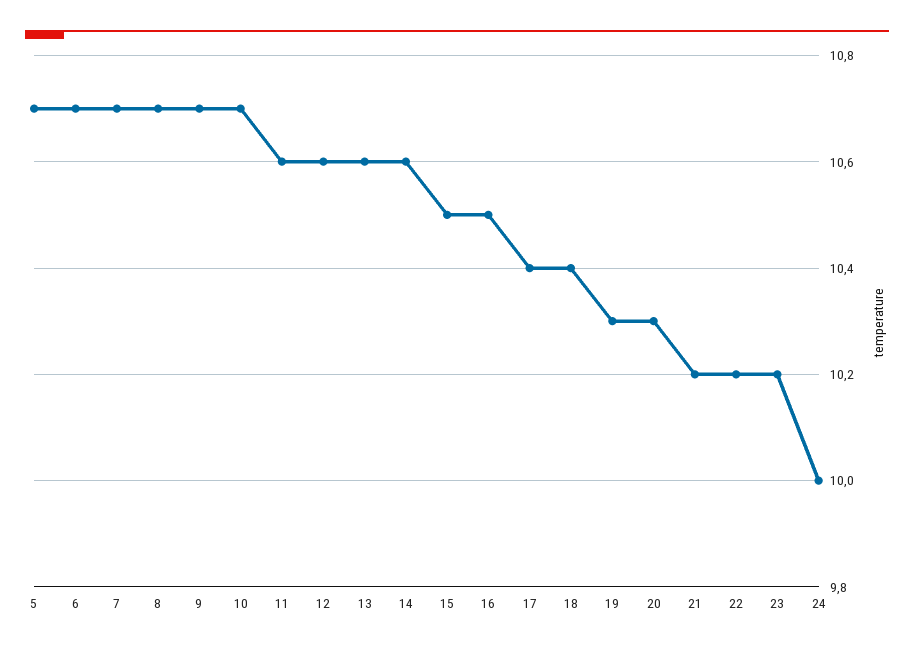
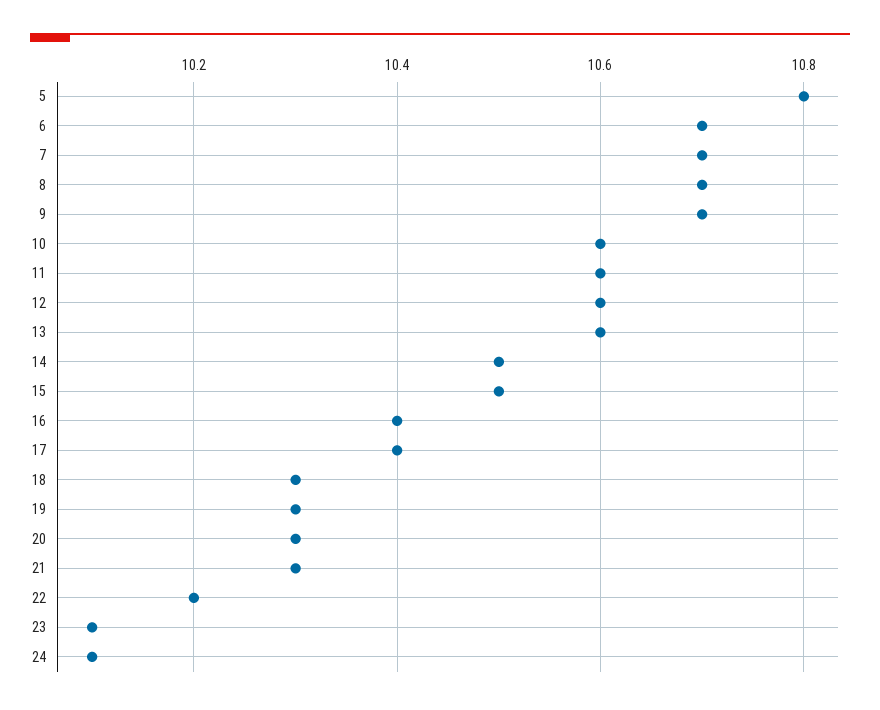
  {
-   "5": 10.7,
+   "5": 10.8,
    "6": 10.7,
    "7": 10.7,
    "8": 10.7,
    "9": 10.7,
-   "10": 10.7,
+   "10": 10.6,
    "11": 10.6,
    "12": 10.6,
    "13": 10.6,
-   "14": 10.6,
+   "14": 10.5,
    "15": 10.5,
-   "16": 10.5,
+   "16": 10.4,
    "17": 10.4,
-   "18": 10.4,
+   "18": 10.3,
    "19": 10.3,
    "20": 10.3,
-   "21": 10.2,
+   "21": 10.3,
    "22": 10.2,
-   "23": 10.2,
+   "23": 10.1,
-   "24": 10
+   "24": 10.1
  }

